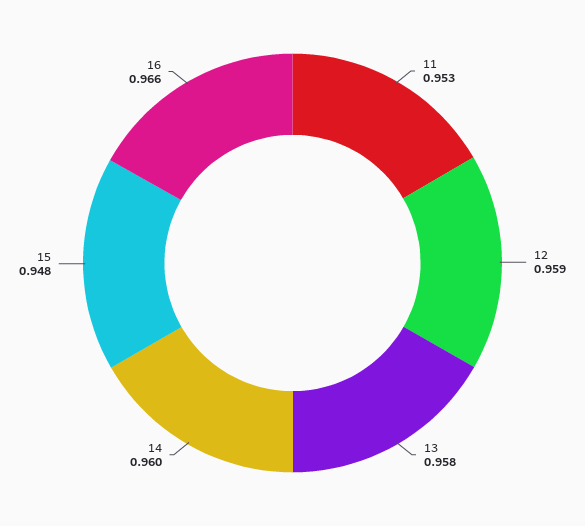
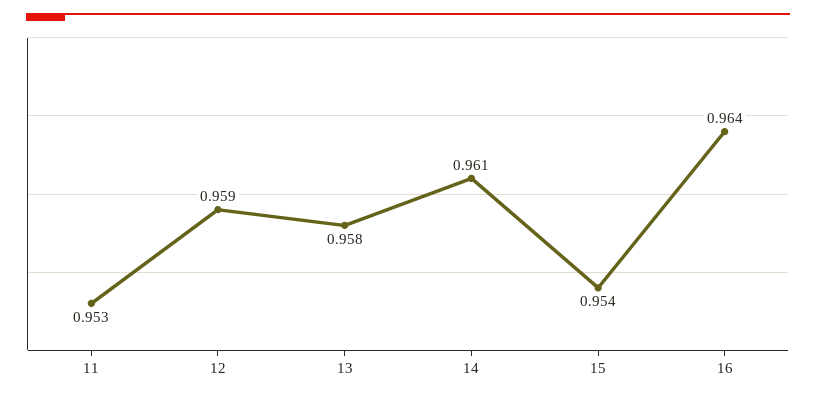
  {
    "11": 0.953,
    "12": 0.959,
    "13": 0.958,
-   "14": 0.96,
+   "14": 0.961,
-   "15": 0.948,
+   "15": 0.954,
-   "16": 0.966
+   "16": 0.964
  }

